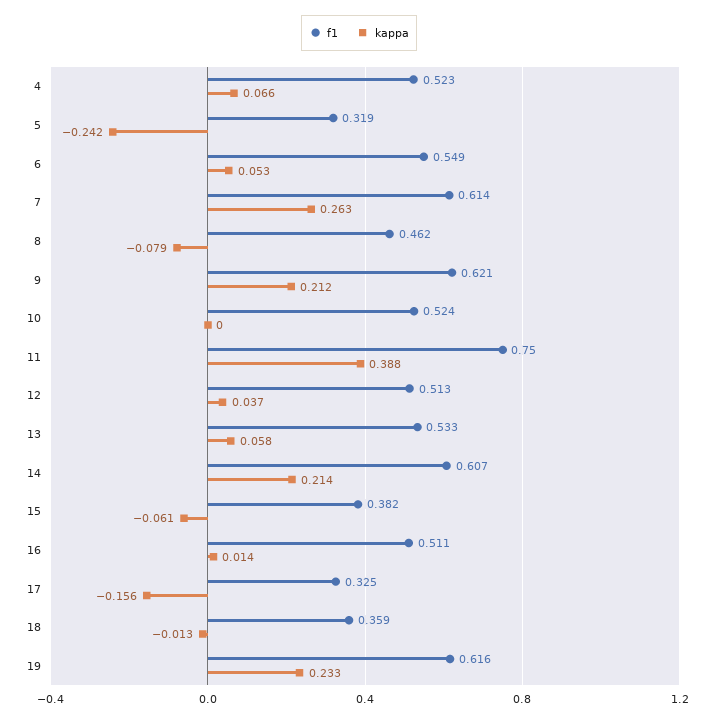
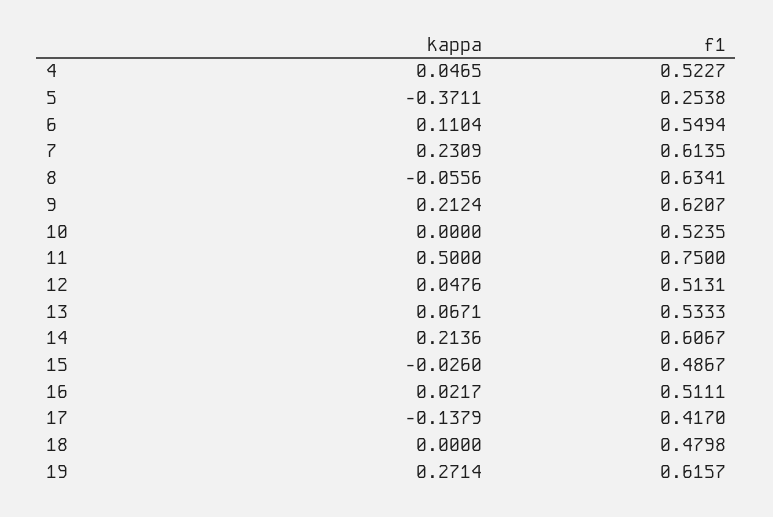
  {
    "f1": {
      "4": 0.5227,
-     "5": 0.319,
+     "5": 0.2538,
      "6": 0.5494,
      "7": 0.6135,
-     "8": 0.462,
+     "8": 0.6341,
      "9": 0.6207,
      "10": 0.5235,
      "11": 0.75,
      "12": 0.5131,
      "13": 0.5333,
      "14": 0.6067,
-     "15": 0.382,
+     "15": 0.4867,
      "16": 0.5111,
-     "17": 0.325,
+     "17": 0.417,
-     "18": 0.359,
+     "18": 0.4798,
      "19": 0.6157
    },
    "kappa": {
-     "4": 0.066,
+     "4": 0.0465,
-     "5": -0.242,
+     "5": -0.3711,
-     "6": 0.053,
+     "6": 0.1104,
-     "7": 0.263,
+     "7": 0.2309,
-     "8": -0.079,
+     "8": -0.0556,
      "9": 0.2124,
      "10": 0,
-     "11": 0.388,
+     "11": 0.5,
-     "12": 0.037,
+     "12": 0.0476,
-     "13": 0.058,
+     "13": 0.0671,
      "14": 0.2136,
-     "15": -0.061,
+     "15": -0.026,
-     "16": 0.014,
+     "16": 0.0217,
-     "17": -0.156,
+     "17": -0.1379,
-     "18": -0.013,
+     "18": 0,
-     "19": 0.233
+     "19": 0.2714
    }
  }

